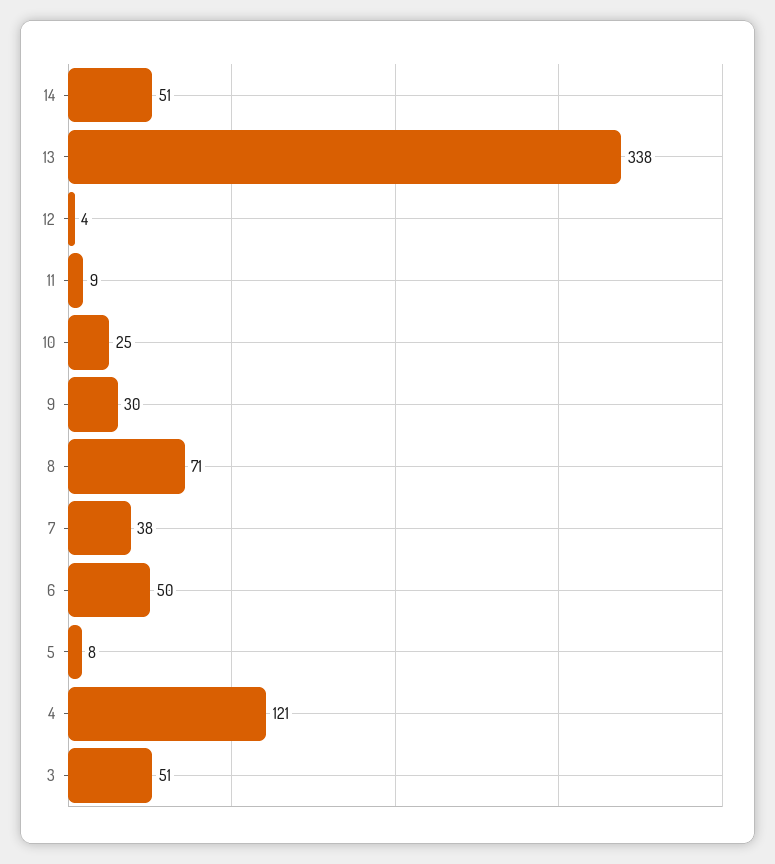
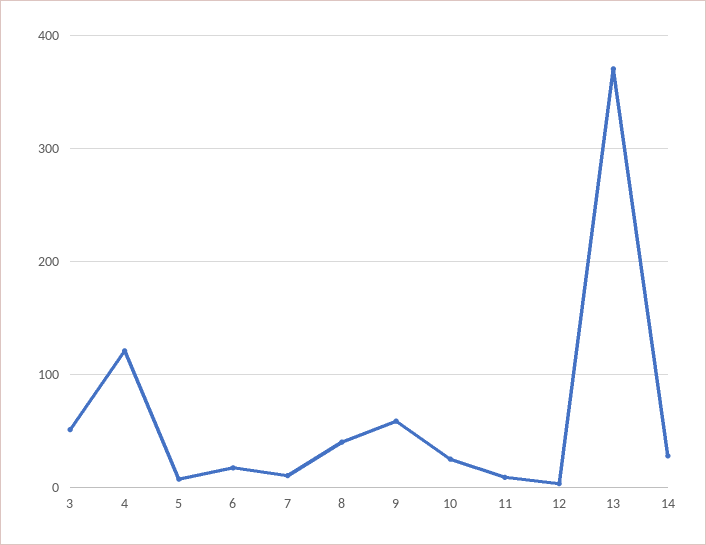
  {
-   "14": 51,
+   "14": 30,
-   "13": 338,
+   "13": 370,
    "12": 4,
    "11": 9,
    "10": 25,
-   "9": 30,
+   "9": 60,
-   "8": 71,
+   "8": 40,
-   "7": 38,
+   "7": 10,
-   "6": 50,
+   "6": 20,
    "5": 8,
    "4": 121,
    "3": 51
  }

